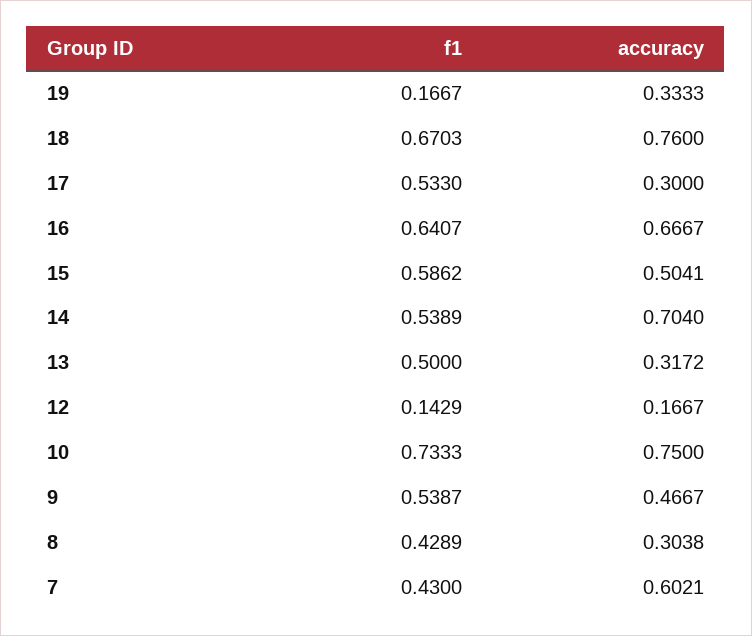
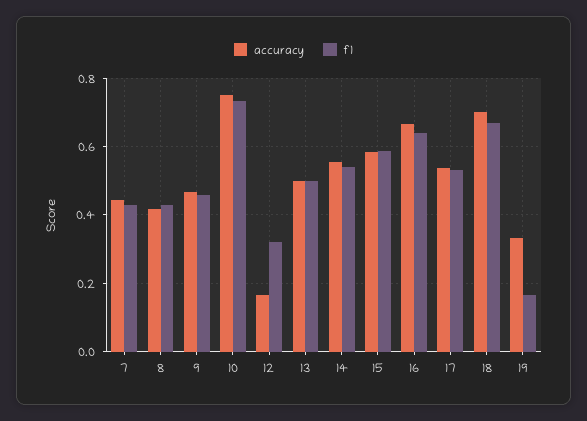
  {
    "f1": {
      "19": 0.1667,
      "18": 0.6703,
      "17": 0.533,
      "16": 0.6407,
      "15": 0.5862,
      "14": 0.5389,
      "13": 0.5,
-     "12": 0.1429,
+     "12": 0.32,
      "10": 0.7333,
-     "9": 0.5387,
+     "9": 0.46,
      "8": 0.4289,
      "7": 0.43
    },
    "accuracy": {
      "19": 0.3333,
-     "18": 0.76,
+     "18": 0.7,
-     "17": 0.3,
+     "17": 0.54,
      "16": 0.6667,
-     "15": 0.5041,
+     "15": 0.58,
-     "14": 0.704,
+     "14": 0.56,
-     "13": 0.3172,
+     "13": 0.5,
      "12": 0.1667,
      "10": 0.75,
      "9": 0.4667,
-     "8": 0.3038,
+     "8": 0.42,
-     "7": 0.6021
+     "7": 0.44
    }
  }

